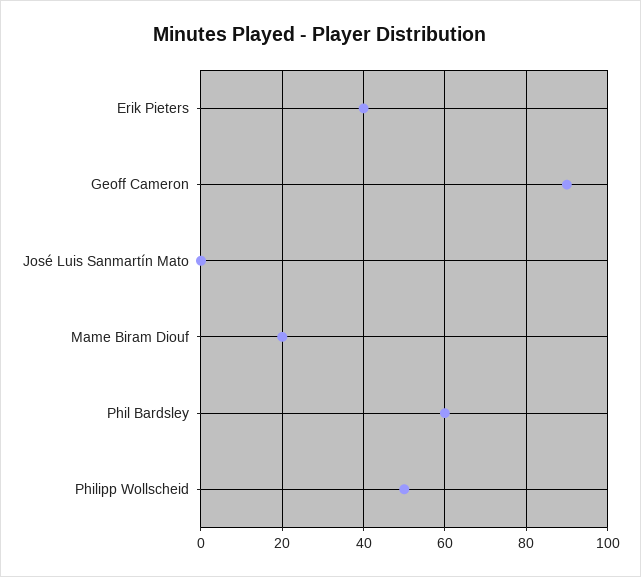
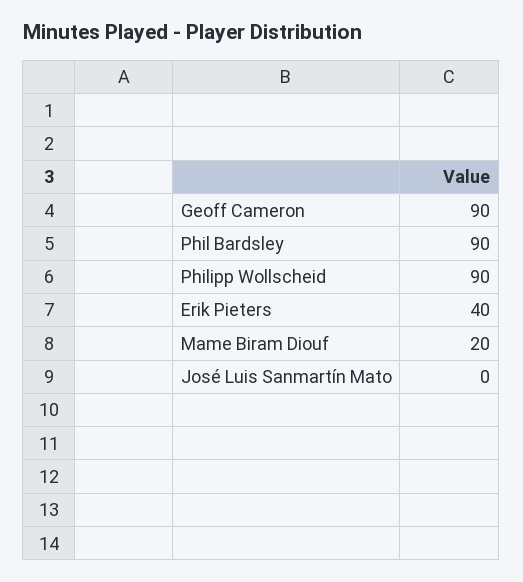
  {
    "Erik Pieters": 40,
    "Geoff Cameron": 90,
    "José Luis Sanmartín Mato": 0,
    "Mame Biram Diouf": 20,
-   "Phil Bardsley": 60,
+   "Phil Bardsley": 90,
-   "Philipp Wollscheid": 50
+   "Philipp Wollscheid": 90
  }

